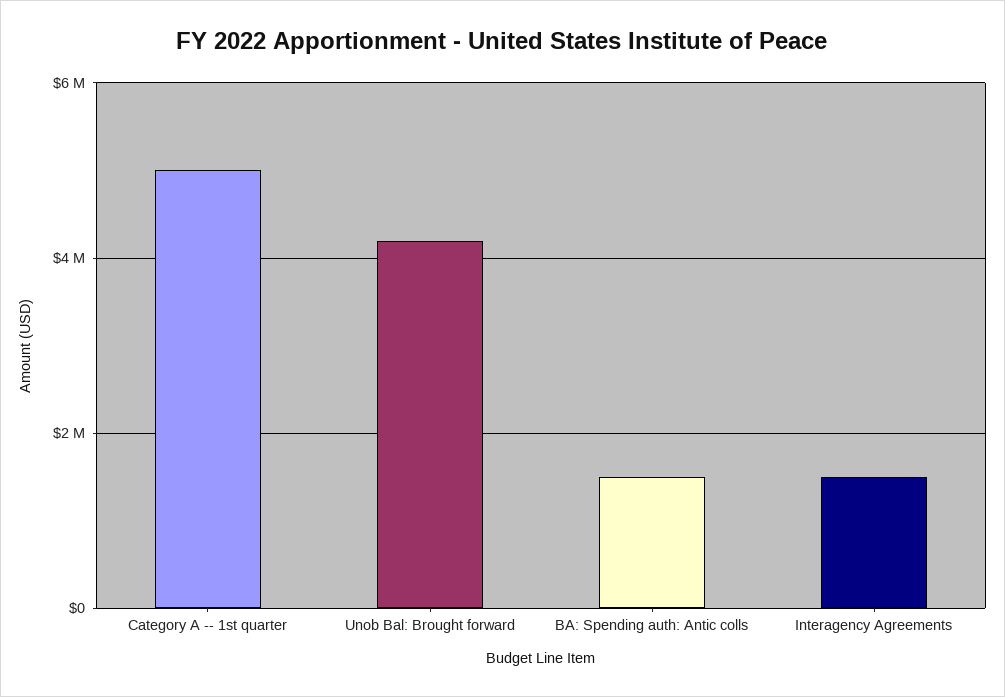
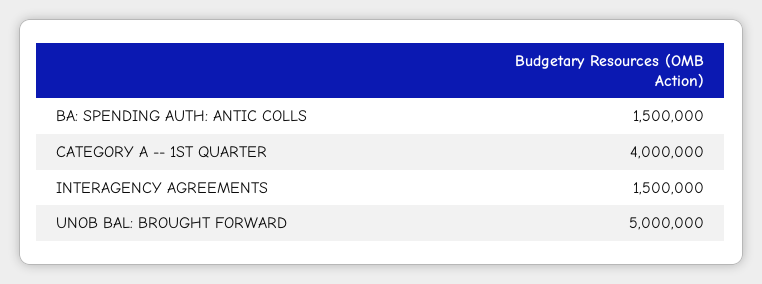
  {
-   "Category A -- 1st quarter": 5000000,
+   "Category A -- 1st quarter": 4000000,
-   "Unob Bal: Brought forward": 4200000,
+   "Unob Bal: Brought forward": 5000000,
    "BA: Spending auth: Antic colls": 1500000,
    "Interagency Agreements": 1500000
  }

